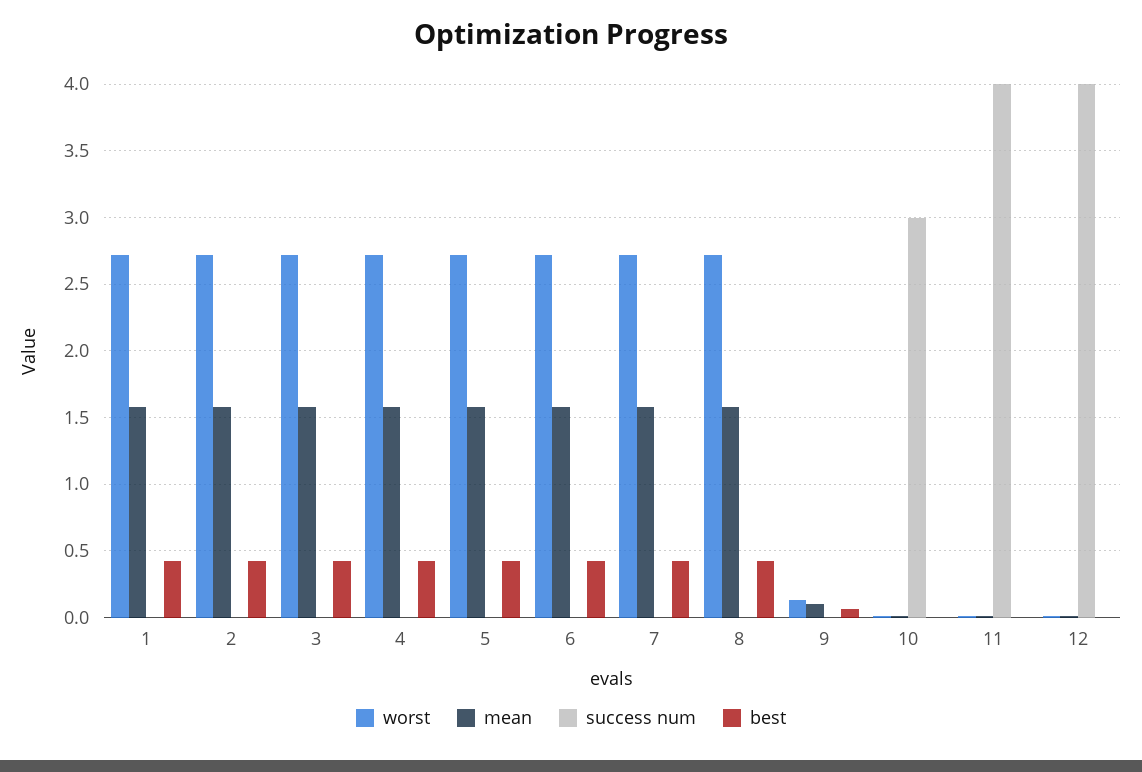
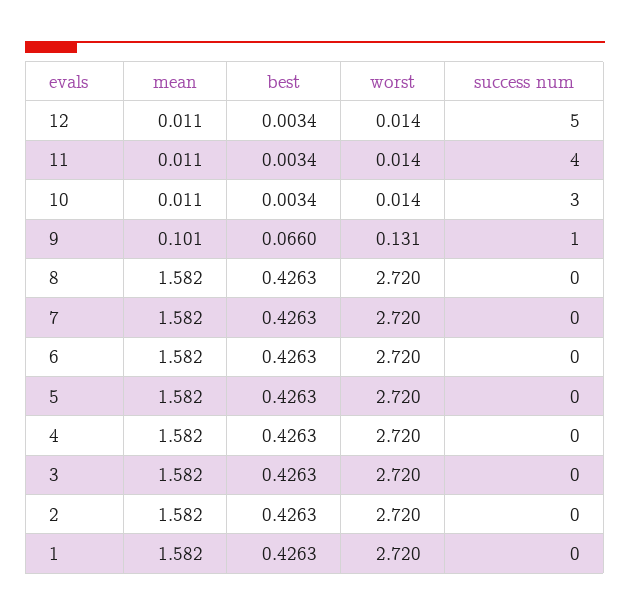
  {
    "worst": {
      "1": 2.72,
      "2": 2.72,
      "3": 2.72,
      "4": 2.72,
      "5": 2.72,
      "6": 2.72,
      "7": 2.72,
      "8": 2.72,
      "9": 0.131,
      "10": 0.014,
      "11": 0.014,
      "12": 0.014
    },
    "mean": {
      "1": 1.582,
      "2": 1.582,
      "3": 1.582,
      "4": 1.582,
      "5": 1.582,
      "6": 1.582,
      "7": 1.582,
      "8": 1.582,
      "9": 0.101,
      "10": 0.011,
      "11": 0.011,
      "12": 0.011
    },
    "success num": {
      "1": 0,
      "2": 0,
      "3": 0,
      "4": 0,
      "5": 0,
      "6": 0,
      "7": 0,
      "8": 0,
-     "9": 0,
+     "9": 1,
      "10": 3,
      "11": 4,
-     "12": 4
+     "12": 5
    },
    "best": {
      "1": 0.4263,
      "2": 0.4263,
      "3": 0.4263,
      "4": 0.4263,
      "5": 0.4263,
      "6": 0.4263,
      "7": 0.4263,
      "8": 0.4263,
      "9": 0.066,
      "10": 0.0034,
      "11": 0.0034,
      "12": 0.0034
    }
  }

